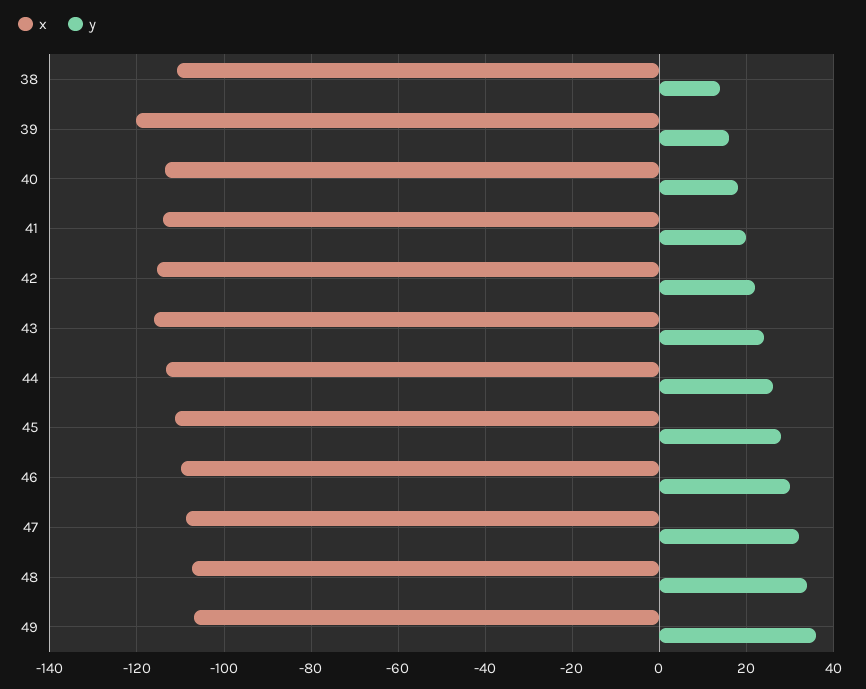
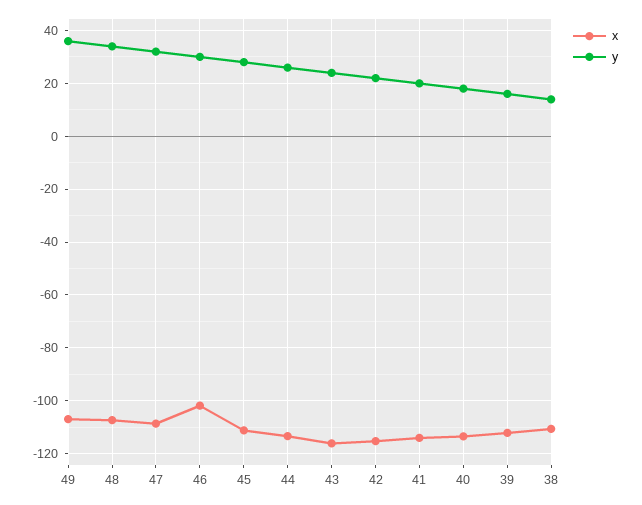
  {
    "x": {
      "38": -110,
-     "39": -120,
+     "39": -112.5,
      "40": -114,
      "41": -114,
      "42": -116,
      "43": -116,
      "44": -114,
      "45": -112,
-     "46": -110,
+     "46": -102.5,
      "47": -108,
      "48": -108,
      "49": -108
    },
    "y": {
      "38": 14,
      "39": 16,
      "40": 18,
      "41": 20,
      "42": 22,
      "43": 24,
      "44": 26,
      "45": 28,
      "46": 30,
      "47": 32,
      "48": 34,
      "49": 36
    }
  }

